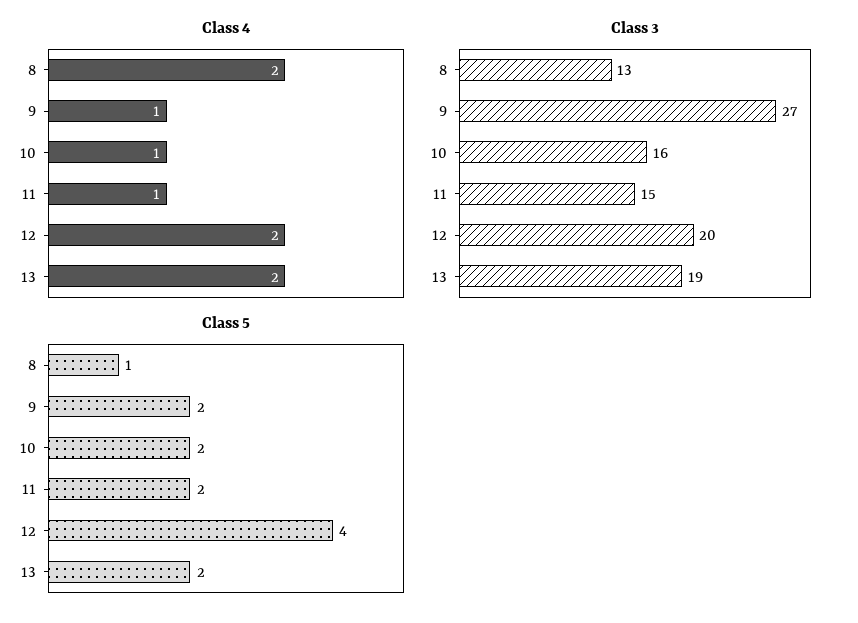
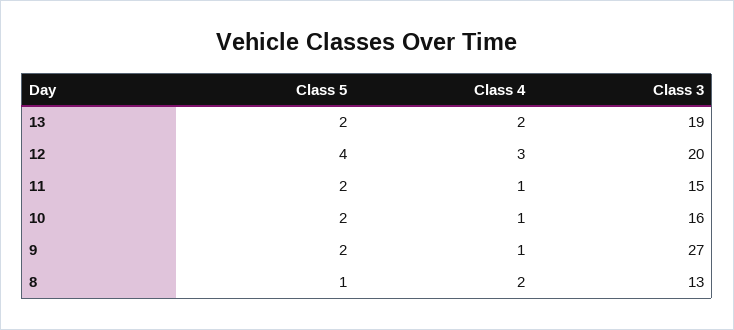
  {
    "Class 4": {
      "8": 2,
      "9": 1,
      "10": 1,
      "11": 1,
-     "12": 2,
+     "12": 3,
      "13": 2
    },
    "Class 3": {
      "8": 13,
      "9": 27,
      "10": 16,
      "11": 15,
      "12": 20,
      "13": 19
    },
    "Class 5": {
      "8": 1,
      "9": 2,
      "10": 2,
      "11": 2,
      "12": 4,
      "13": 2
    }
  }

